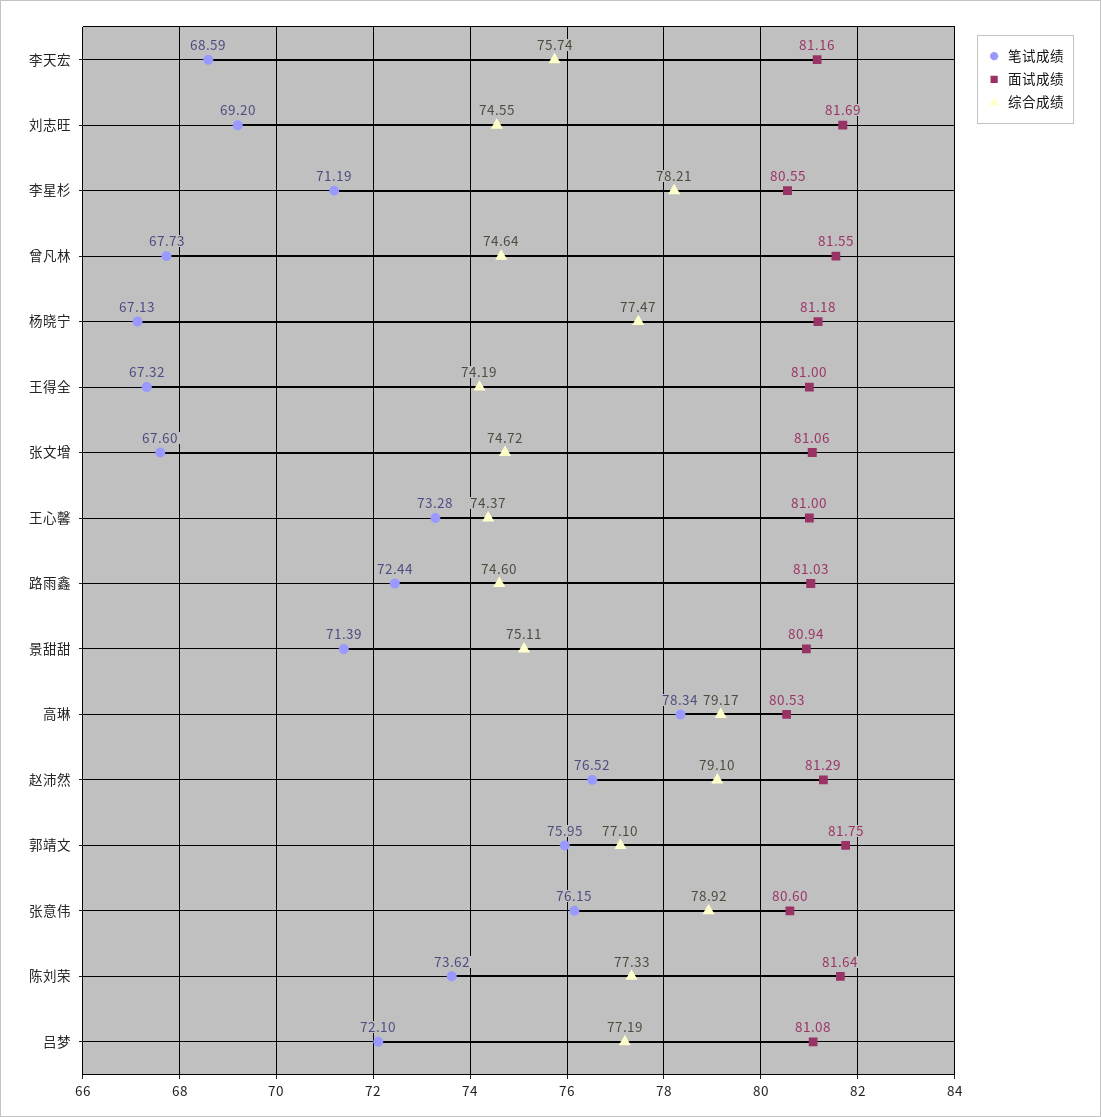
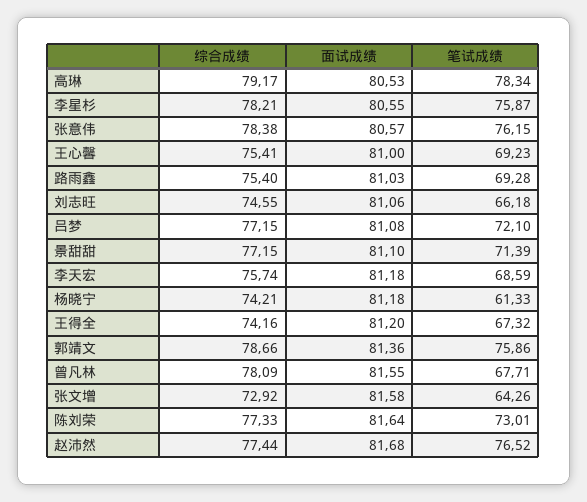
  {
    "笔试成绩": {
      "李天宏": 68.59,
-     "刘志旺": 69.2,
+     "刘志旺": 66.18,
-     "李星杉": 71.19,
+     "李星杉": 75.87,
-     "曾凡林": 67.73,
+     "曾凡林": 67.71,
-     "杨晓宁": 67.13,
+     "杨晓宁": 61.33,
      "王得全": 67.32,
-     "张文增": 67.6,
+     "张文增": 64.26,
-     "王心馨": 73.28,
+     "王心馨": 69.23,
-     "路雨鑫": 72.44,
+     "路雨鑫": 69.28,
      "景甜甜": 71.39,
      "高琳": 78.34,
      "赵沛然": 76.52,
-     "郭靖文": 75.95,
+     "郭靖文": 75.86,
      "张意伟": 76.15,
-     "陈刘荣": 73.62,
+     "陈刘荣": 73.01,
      "吕梦": 72.1
    },
    "面试成绩": {
-     "李天宏": 81.16,
+     "李天宏": 81.18,
-     "刘志旺": 81.69,
+     "刘志旺": 81.06,
      "李星杉": 80.55,
      "曾凡林": 81.55,
      "杨晓宁": 81.18,
-     "王得全": 81,
+     "王得全": 81.2,
-     "张文增": 81.06,
+     "张文增": 81.58,
      "王心馨": 81,
      "路雨鑫": 81.03,
-     "景甜甜": 80.94,
+     "景甜甜": 81.1,
      "高琳": 80.53,
-     "赵沛然": 81.29,
+     "赵沛然": 81.68,
-     "郭靖文": 81.75,
+     "郭靖文": 81.36,
-     "张意伟": 80.6,
+     "张意伟": 80.57,
      "陈刘荣": 81.64,
      "吕梦": 81.08
    },
    "综合成绩": {
      "李天宏": 75.74,
      "刘志旺": 74.55,
      "李星杉": 78.21,
-     "曾凡林": 74.64,
+     "曾凡林": 78.09,
-     "杨晓宁": 77.47,
+     "杨晓宁": 74.21,
-     "王得全": 74.19,
+     "王得全": 74.16,
-     "张文增": 74.72,
+     "张文增": 72.92,
-     "王心馨": 74.37,
+     "王心馨": 75.41,
-     "路雨鑫": 74.6,
+     "路雨鑫": 75.4,
-     "景甜甜": 75.11,
+     "景甜甜": 77.15,
      "高琳": 79.17,
-     "赵沛然": 79.1,
+     "赵沛然": 77.44,
-     "郭靖文": 77.1,
+     "郭靖文": 78.66,
-     "张意伟": 78.92,
+     "张意伟": 78.38,
      "陈刘荣": 77.33,
-     "吕梦": 77.19
+     "吕梦": 77.15
    }
  }

